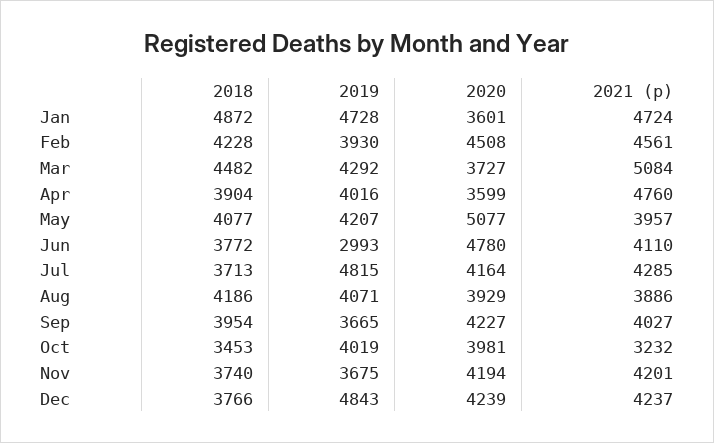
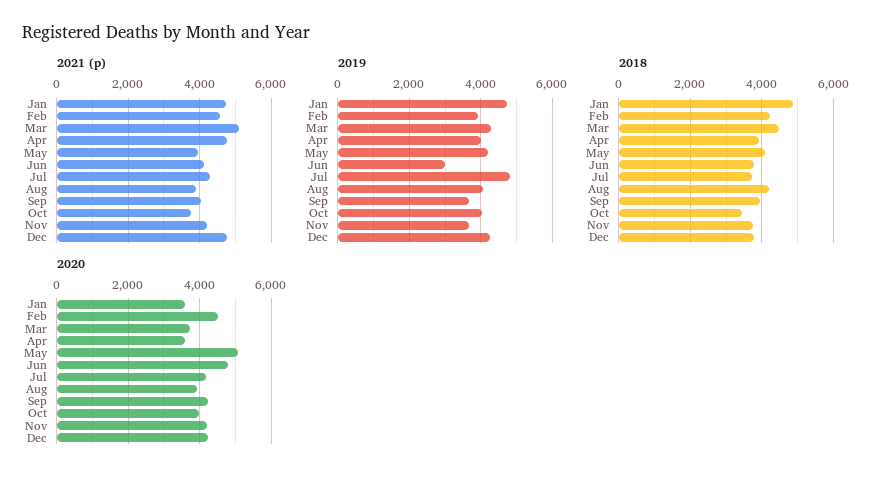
  {
    "2018": {
      "Jan": 4872,
      "Feb": 4228,
      "Mar": 4482,
      "Apr": 3904,
      "May": 4077,
      "Jun": 3772,
      "Jul": 3713,
      "Aug": 4186,
      "Sep": 3954,
      "Oct": 3453,
      "Nov": 3740,
      "Dec": 3766
    },
    "2019": {
      "Jan": 4728,
      "Feb": 3930,
      "Mar": 4292,
      "Apr": 4016,
      "May": 4207,
      "Jun": 2993,
      "Jul": 4815,
      "Aug": 4071,
      "Sep": 3665,
      "Oct": 4019,
      "Nov": 3675,
-     "Dec": 4843
+     "Dec": 4200
    },
    "2020": {
      "Jan": 3601,
      "Feb": 4508,
      "Mar": 3727,
      "Apr": 3599,
      "May": 5077,
      "Jun": 4780,
      "Jul": 4164,
      "Aug": 3929,
      "Sep": 4227,
      "Oct": 3981,
      "Nov": 4194,
      "Dec": 4239
    },
    "2021 (p)": {
      "Jan": 4724,
      "Feb": 4561,
      "Mar": 5084,
      "Apr": 4760,
      "May": 3957,
      "Jun": 4110,
      "Jul": 4285,
      "Aug": 3886,
      "Sep": 4027,
-     "Oct": 3232,
+     "Oct": 3800,
      "Nov": 4201,
-     "Dec": 4237
+     "Dec": 4800
    }
  }

